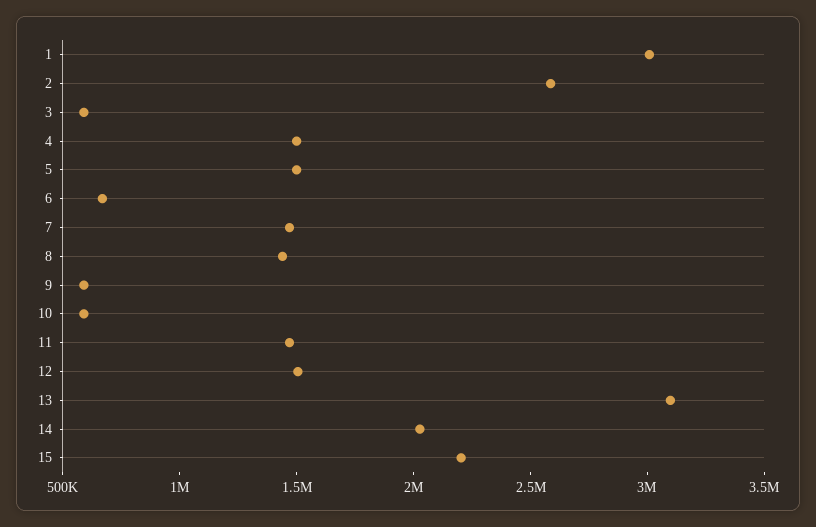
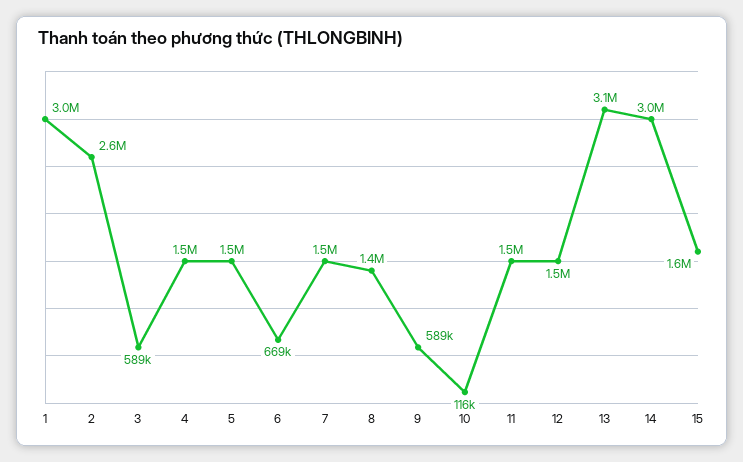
  {
    "1": 3000000,
    "2": 2600000,
    "3": 589000,
    "4": 1500000,
    "5": 1500000,
    "6": 669000,
    "7": 1500000,
    "8": 1400000,
    "9": 589000,
-   "10": 600000,
+   "10": 116000,
    "11": 1500000,
    "12": 1500000,
    "13": 3100000,
-   "14": 2000000,
+   "14": 3000000,
-   "15": 2200000
+   "15": 1600000
  }

